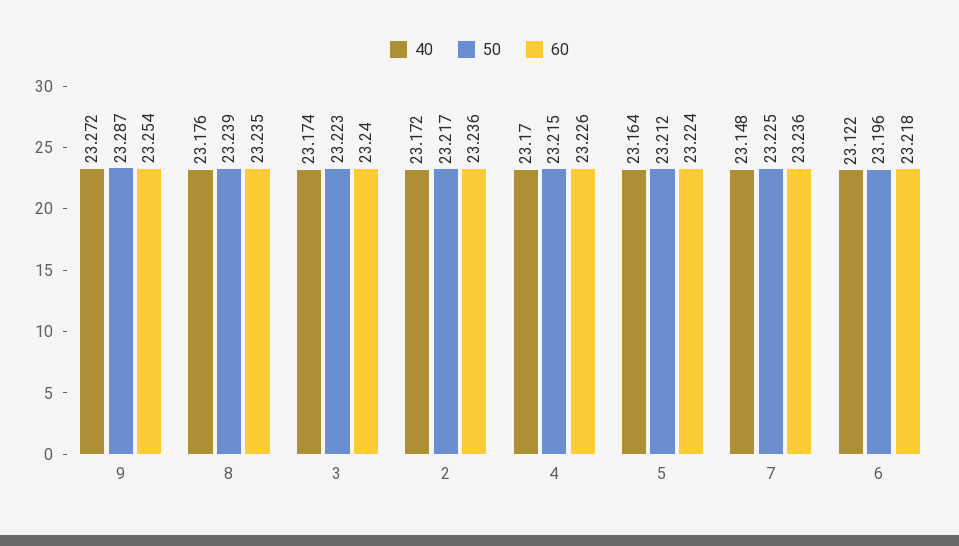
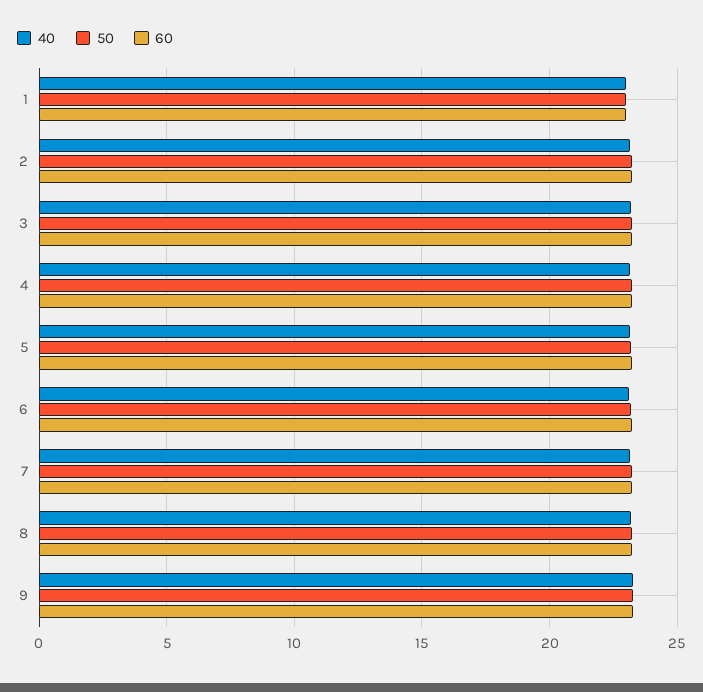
  {
    "40": {
      "9": 23.272,
      "8": 23.176,
      "3": 23.174,
      "2": 23.172,
      "4": 23.17,
      "5": 23.164,
      "7": 23.148,
-     "6": 23.122
+     "6": 23.122,
+     "1": 23
    },
    "50": {
      "9": 23.287,
      "8": 23.239,
      "3": 23.223,
      "2": 23.217,
      "4": 23.215,
      "5": 23.212,
      "7": 23.225,
-     "6": 23.196
+     "6": 23.196,
+     "1": 23
    },
    "60": {
      "9": 23.254,
      "8": 23.235,
      "3": 23.24,
      "2": 23.236,
      "4": 23.226,
      "5": 23.224,
      "7": 23.236,
-     "6": 23.218
+     "6": 23.218,
+     "1": 23
    }
  }

